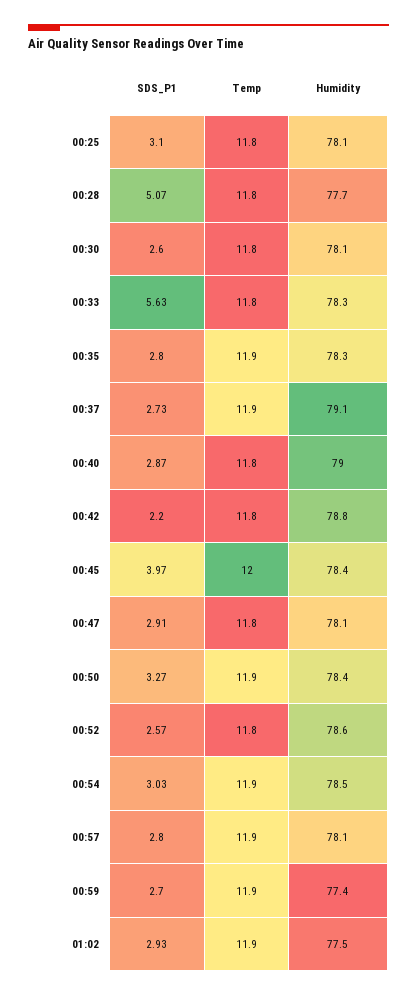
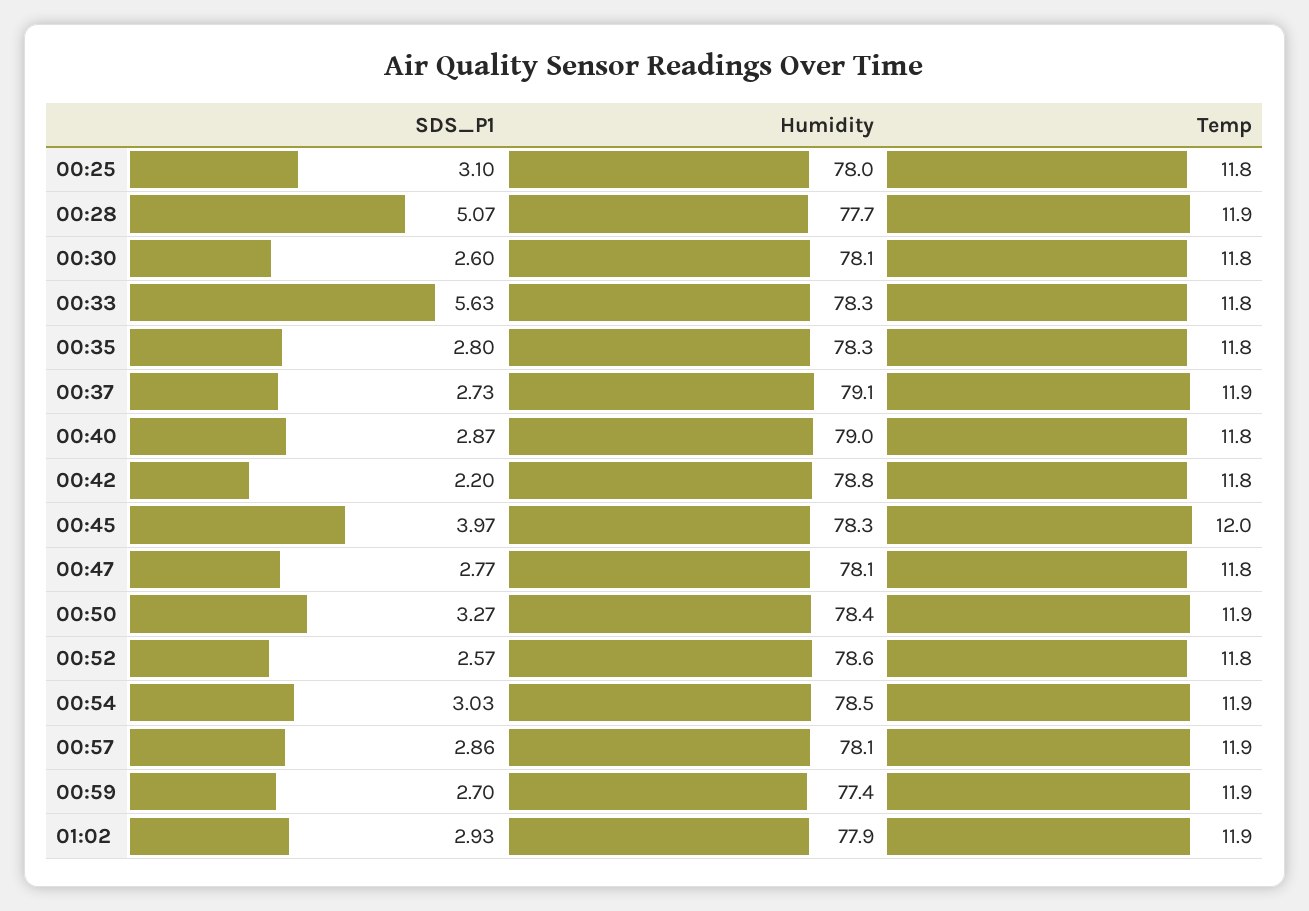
  {
    "SDS_P1": {
      "00:25": 3.1,
      "00:28": 5.07,
      "00:30": 2.6,
      "00:33": 5.63,
      "00:35": 2.8,
      "00:37": 2.73,
      "00:40": 2.87,
      "00:42": 2.2,
      "00:45": 3.97,
-     "00:47": 2.91,
+     "00:47": 2.77,
      "00:50": 3.27,
      "00:52": 2.57,
      "00:54": 3.03,
-     "00:57": 2.8,
+     "00:57": 2.86,
      "00:59": 2.7,
      "01:02": 2.93
    },
    "Temp": {
      "00:25": 11.8,
-     "00:28": 11.8,
+     "00:28": 11.9,
      "00:30": 11.8,
      "00:33": 11.8,
-     "00:35": 11.9,
+     "00:35": 11.8,
      "00:37": 11.9,
      "00:40": 11.8,
      "00:42": 11.8,
      "00:45": 12,
      "00:47": 11.8,
      "00:50": 11.9,
      "00:52": 11.8,
      "00:54": 11.9,
      "00:57": 11.9,
      "00:59": 11.9,
      "01:02": 11.9
    },
    "Humidity": {
-     "00:25": 78.1,
+     "00:25": 78,
      "00:28": 77.7,
      "00:30": 78.1,
      "00:33": 78.3,
      "00:35": 78.3,
      "00:37": 79.1,
      "00:40": 79,
      "00:42": 78.8,
-     "00:45": 78.4,
+     "00:45": 78.3,
      "00:47": 78.1,
      "00:50": 78.4,
      "00:52": 78.6,
      "00:54": 78.5,
      "00:57": 78.1,
      "00:59": 77.4,
-     "01:02": 77.5
+     "01:02": 77.9
    }
  }

